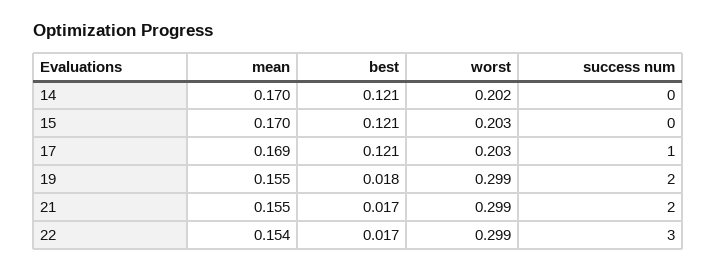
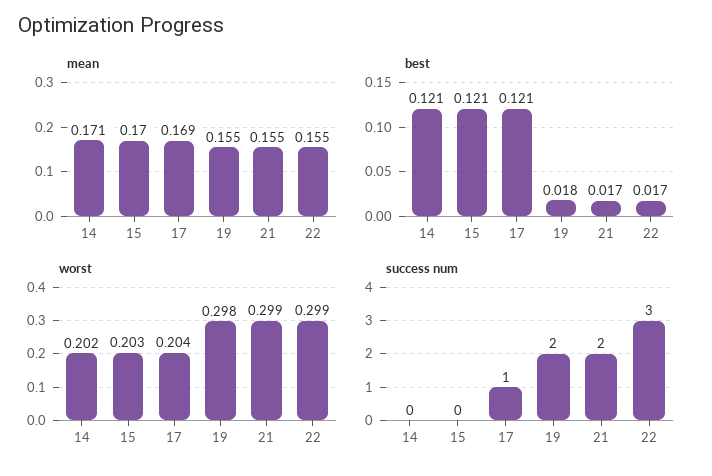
  {
    "mean": {
-     "14": 0.17,
+     "14": 0.171,
      "15": 0.17,
      "17": 0.169,
      "19": 0.155,
      "21": 0.155,
-     "22": 0.154
+     "22": 0.155
    },
    "best": {
      "14": 0.121,
      "15": 0.121,
      "17": 0.121,
      "19": 0.018,
      "21": 0.017,
      "22": 0.017
    },
    "worst": {
      "14": 0.202,
      "15": 0.203,
-     "17": 0.203,
+     "17": 0.204,
-     "19": 0.299,
+     "19": 0.298,
      "21": 0.299,
      "22": 0.299
    },
    "success num": {
      "14": 0,
      "15": 0,
      "17": 1,
      "19": 2,
      "21": 2,
      "22": 3
    }
  }

